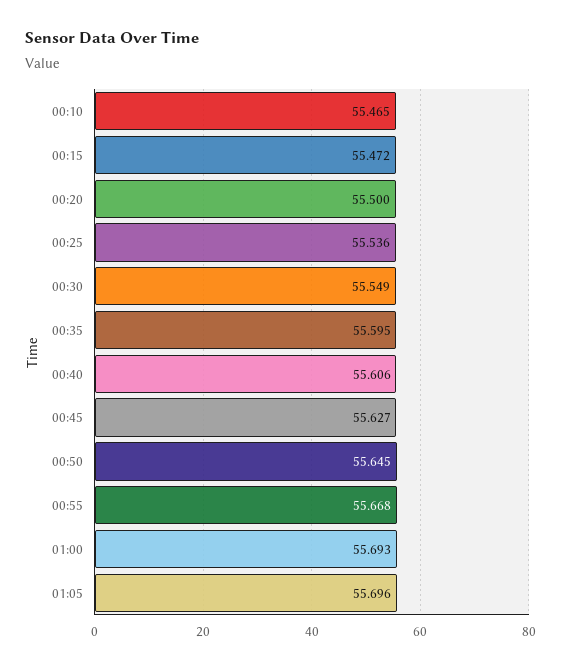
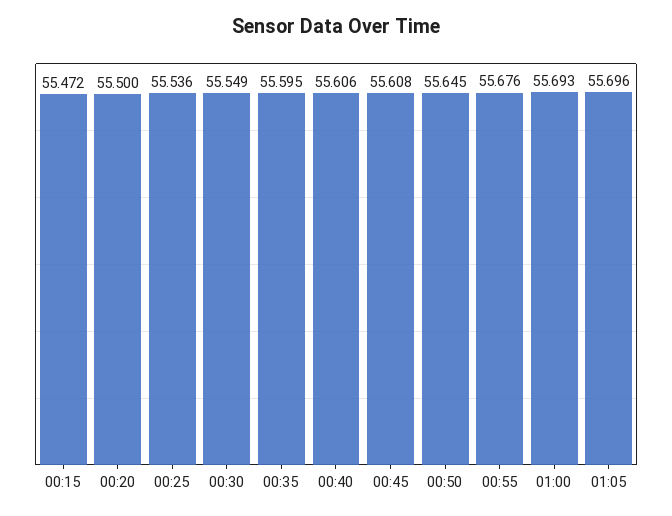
  {
-   "00:10": 55.465,
    "00:15": 55.472,
    "00:20": 55.5,
    "00:25": 55.536,
    "00:30": 55.549,
    "00:35": 55.595,
    "00:40": 55.606,
-   "00:45": 55.627,
+   "00:45": 55.608,
    "00:50": 55.645,
-   "00:55": 55.668,
+   "00:55": 55.676,
    "01:00": 55.693,
    "01:05": 55.696
  }

